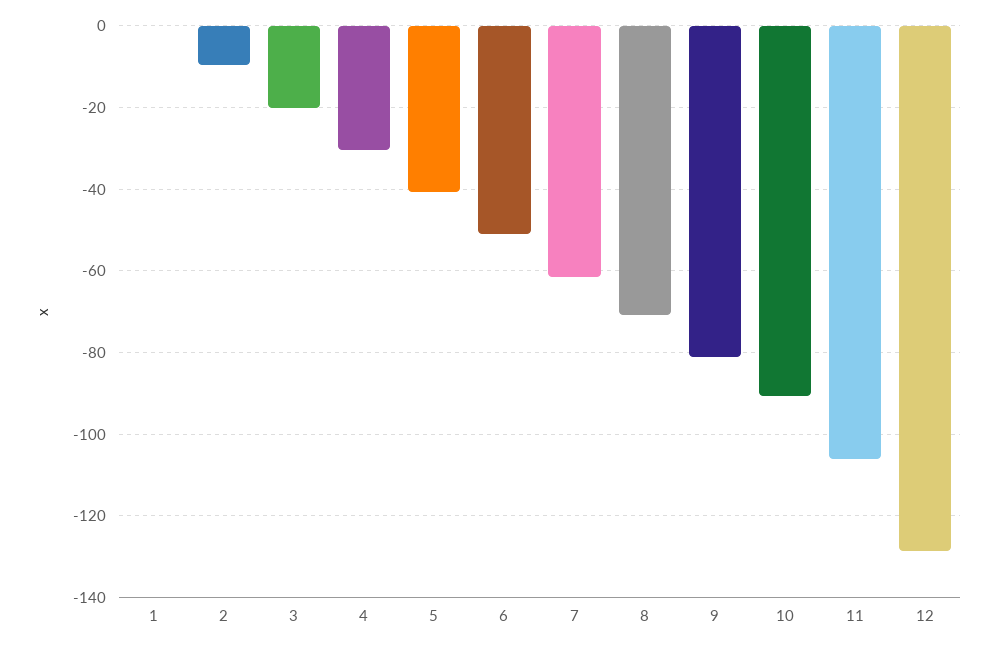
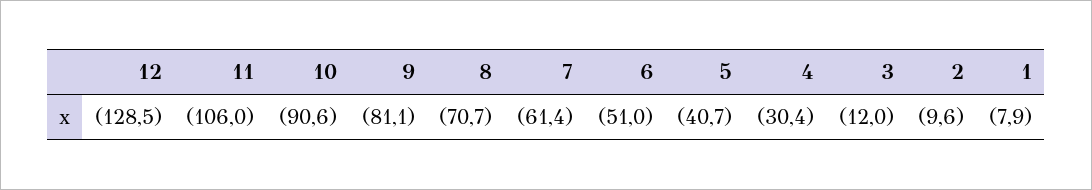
  {
-   "1": 0,
+   "1": -7.9,
    "2": -9.6,
-   "3": -20,
+   "3": -12,
    "4": -30.4,
    "5": -40.7,
    "6": -51,
    "7": -61.4,
    "8": -70.7,
    "9": -81.1,
    "10": -90.6,
    "11": -106,
    "12": -128.5
  }

